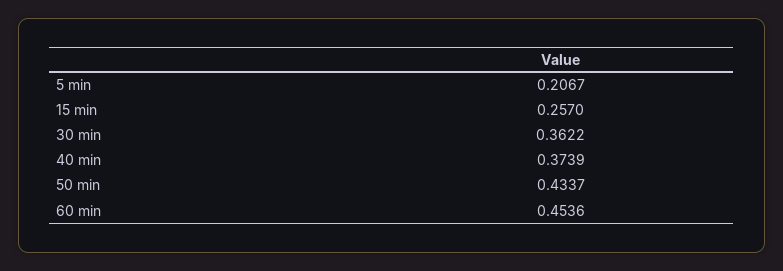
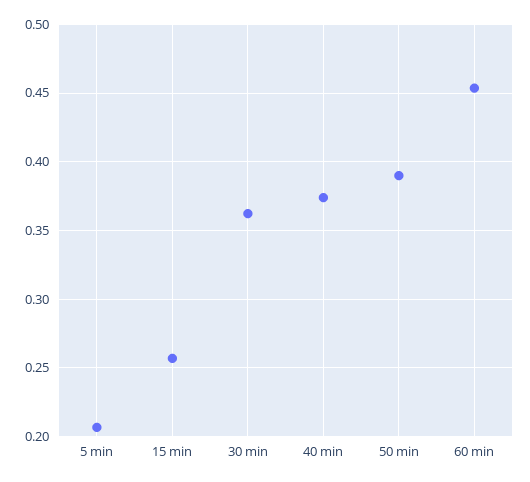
  {
    "5 min": 0.2067,
    "15 min": 0.257,
    "30 min": 0.3622,
    "40 min": 0.3739,
-   "50 min": 0.4337,
+   "50 min": 0.39,
    "60 min": 0.4536
  }

